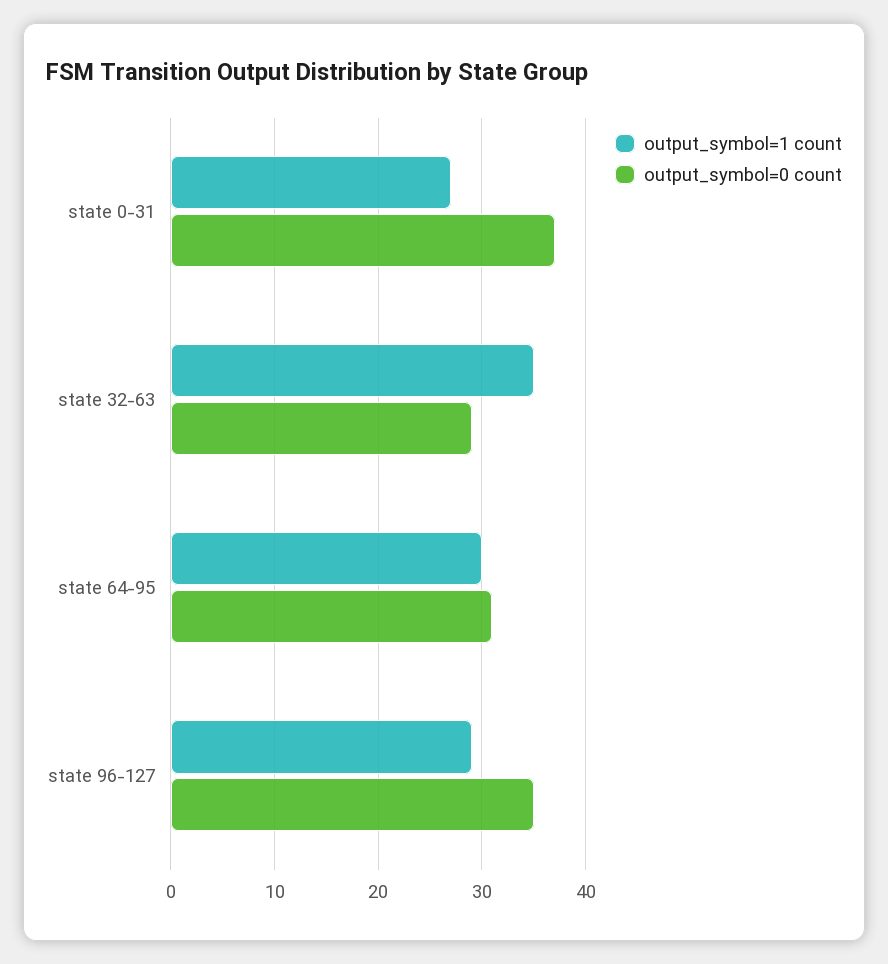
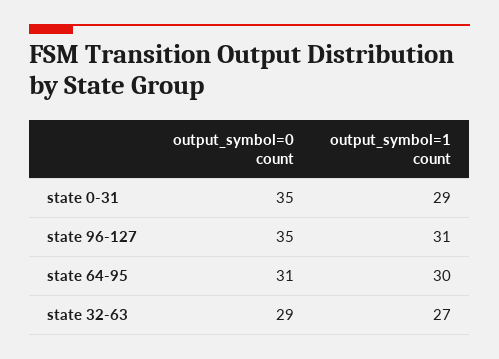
  {
    "output_symbol=1 count": {
-     "state 0-31": 27,
+     "state 0-31": 29,
-     "state 32-63": 35,
+     "state 32-63": 27,
      "state 64-95": 30,
-     "state 96-127": 29
+     "state 96-127": 31
    },
    "output_symbol=0 count": {
-     "state 0-31": 37,
+     "state 0-31": 35,
      "state 32-63": 29,
      "state 64-95": 31,
      "state 96-127": 35
    }
  }

